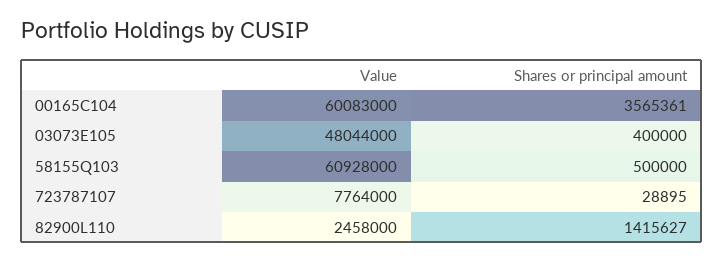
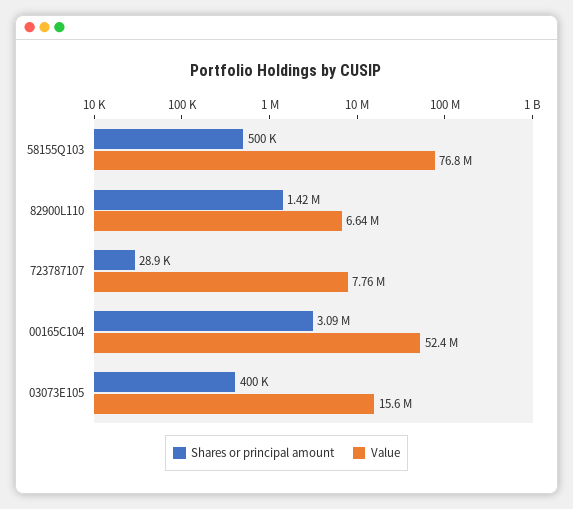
  {
    "Value": {
-     "00165C104": 60083000,
+     "00165C104": 52400000,
-     "03073E105": 48044000,
+     "03073E105": 15600000,
-     "58155Q103": 60928000,
+     "58155Q103": 76800000,
      "723787107": 7764000,
-     "82900L110": 2458000
+     "82900L110": 6640000
    },
    "Shares or principal amount": {
-     "00165C104": 3565361,
+     "00165C104": 3090000,
      "03073E105": 400000,
      "58155Q103": 500000,
      "723787107": 28895,
      "82900L110": 1415627
    }
  }

